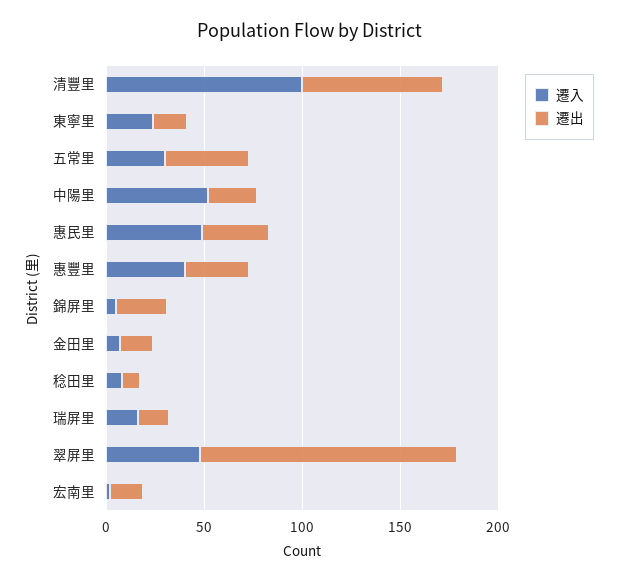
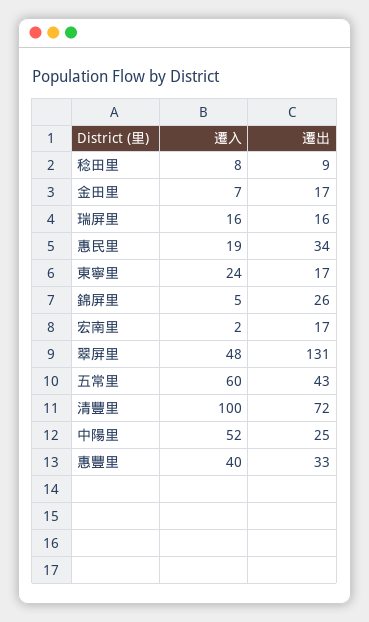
  {
    "遷入": {
      "清豐里": 100,
      "東寧里": 24,
-     "五常里": 30,
+     "五常里": 60,
      "中陽里": 52,
-     "惠民里": 50,
+     "惠民里": 19,
      "惠豐里": 40,
      "錦屏里": 5,
      "金田里": 7,
      "稔田里": 8,
      "瑞屏里": 16,
      "翠屏里": 48,
      "宏南里": 2
    },
    "遷出": {
      "清豐里": 72,
      "東寧里": 17,
      "五常里": 43,
      "中陽里": 25,
      "惠民里": 34,
      "惠豐里": 33,
      "錦屏里": 26,
      "金田里": 17,
      "稔田里": 9,
      "瑞屏里": 16,
      "翠屏里": 131,
      "宏南里": 17
    }
  }

